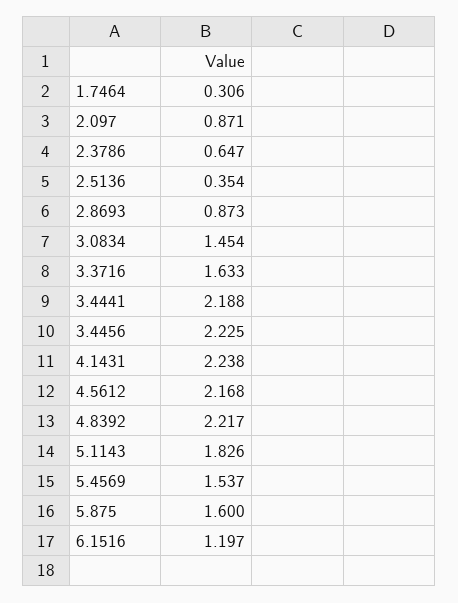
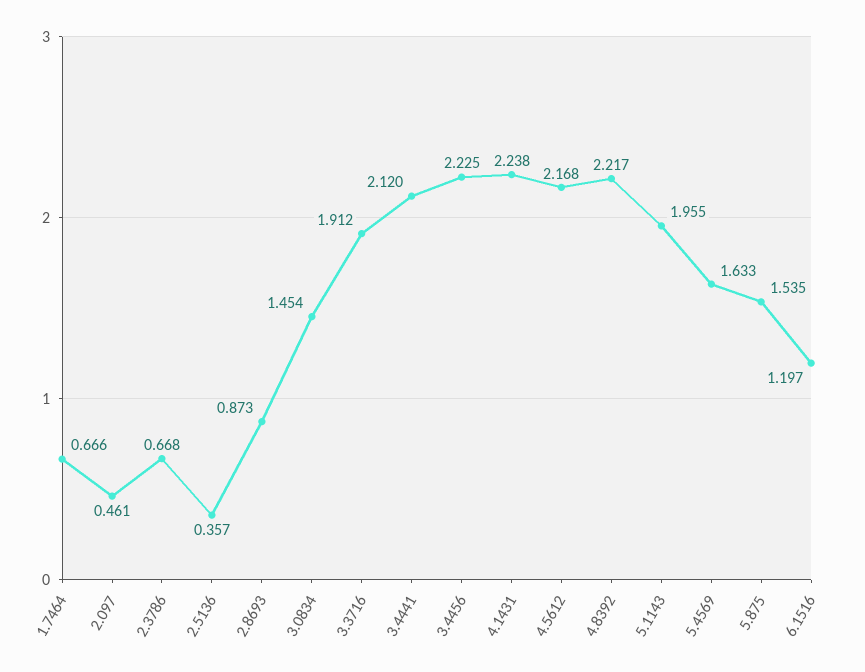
  {
-   "1.7464": 0.306,
+   "1.7464": 0.666,
-   "2.097": 0.871,
+   "2.097": 0.461,
-   "2.3786": 0.647,
+   "2.3786": 0.668,
-   "2.5136": 0.354,
+   "2.5136": 0.357,
    "2.8693": 0.873,
    "3.0834": 1.454,
-   "3.3716": 1.633,
+   "3.3716": 1.912,
-   "3.4441": 2.188,
+   "3.4441": 2.12,
    "3.4456": 2.225,
    "4.1431": 2.238,
    "4.5612": 2.168,
    "4.8392": 2.217,
-   "5.1143": 1.826,
+   "5.1143": 1.955,
-   "5.4569": 1.537,
+   "5.4569": 1.633,
-   "5.875": 1.6,
+   "5.875": 1.535,
    "6.1516": 1.197
  }

